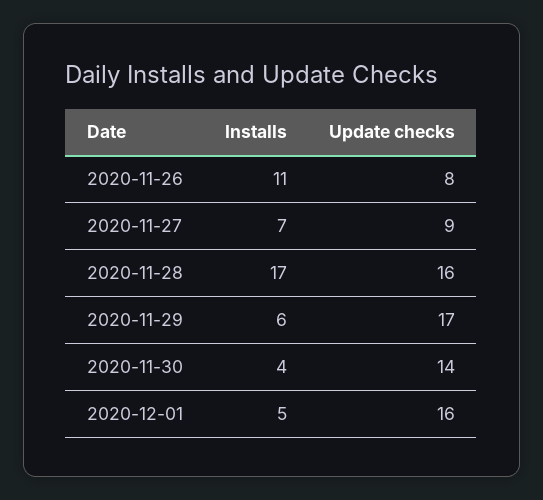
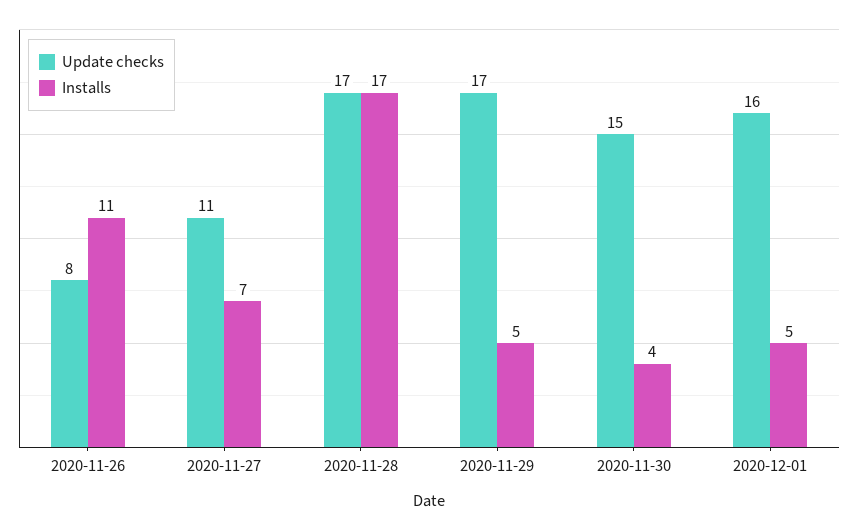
  {
    "Installs": {
      "2020-11-26": 11,
      "2020-11-27": 7,
      "2020-11-28": 17,
-     "2020-11-29": 6,
+     "2020-11-29": 5,
      "2020-11-30": 4,
      "2020-12-01": 5
    },
    "Update checks": {
      "2020-11-26": 8,
-     "2020-11-27": 9,
+     "2020-11-27": 11,
-     "2020-11-28": 16,
+     "2020-11-28": 17,
      "2020-11-29": 17,
-     "2020-11-30": 14,
+     "2020-11-30": 15,
      "2020-12-01": 16
    }
  }

